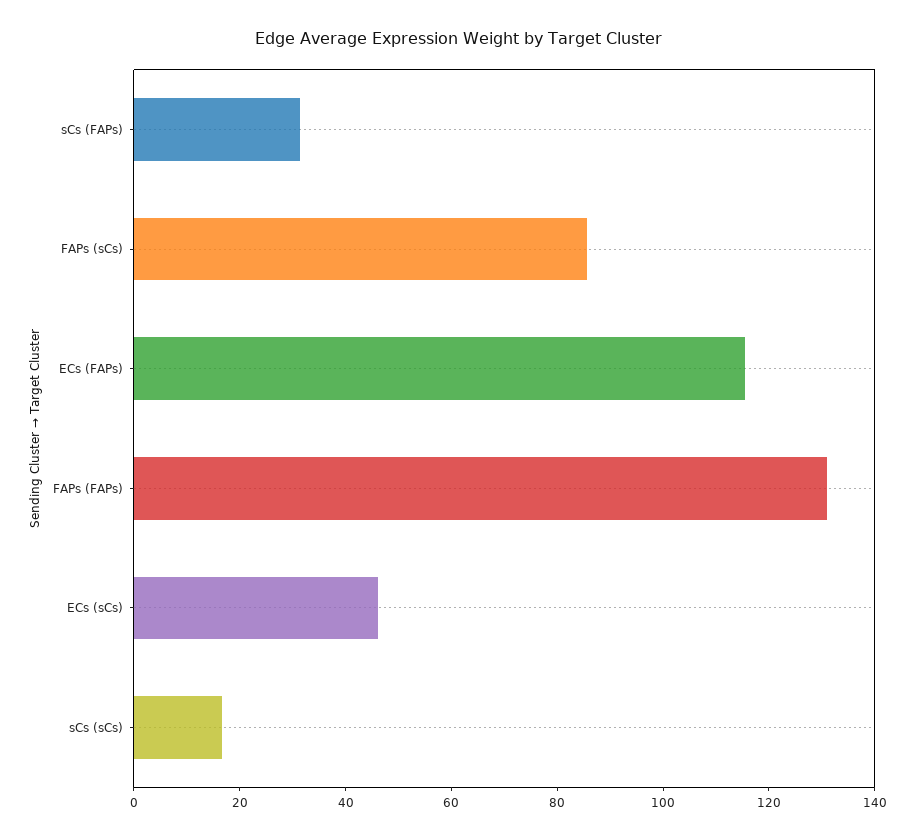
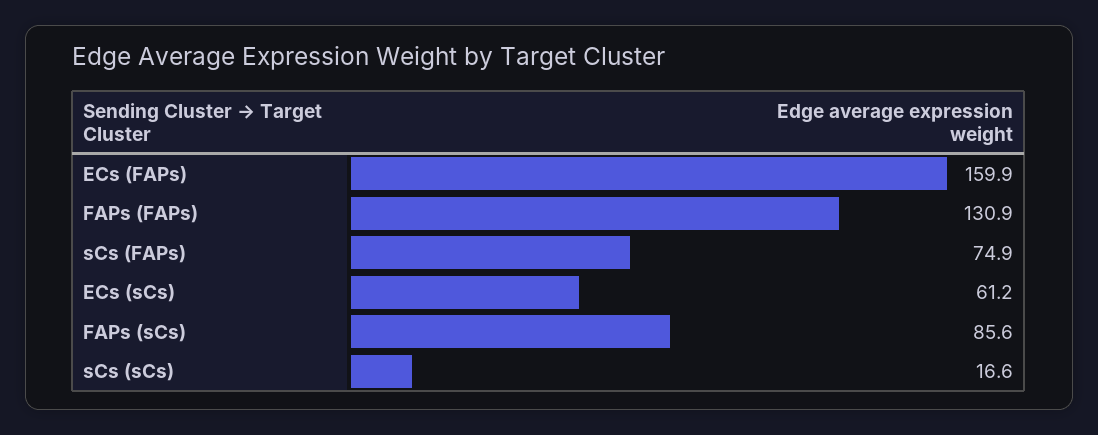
  {
-   "sCs (FAPs)": 30,
+   "sCs (FAPs)": 74.9,
    "FAPs (sCs)": 85.6,
-   "ECs (FAPs)": 115,
+   "ECs (FAPs)": 159.9,
    "FAPs (FAPs)": 130.9,
-   "ECs (sCs)": 45,
+   "ECs (sCs)": 61.2,
    "sCs (sCs)": 16.6
  }

